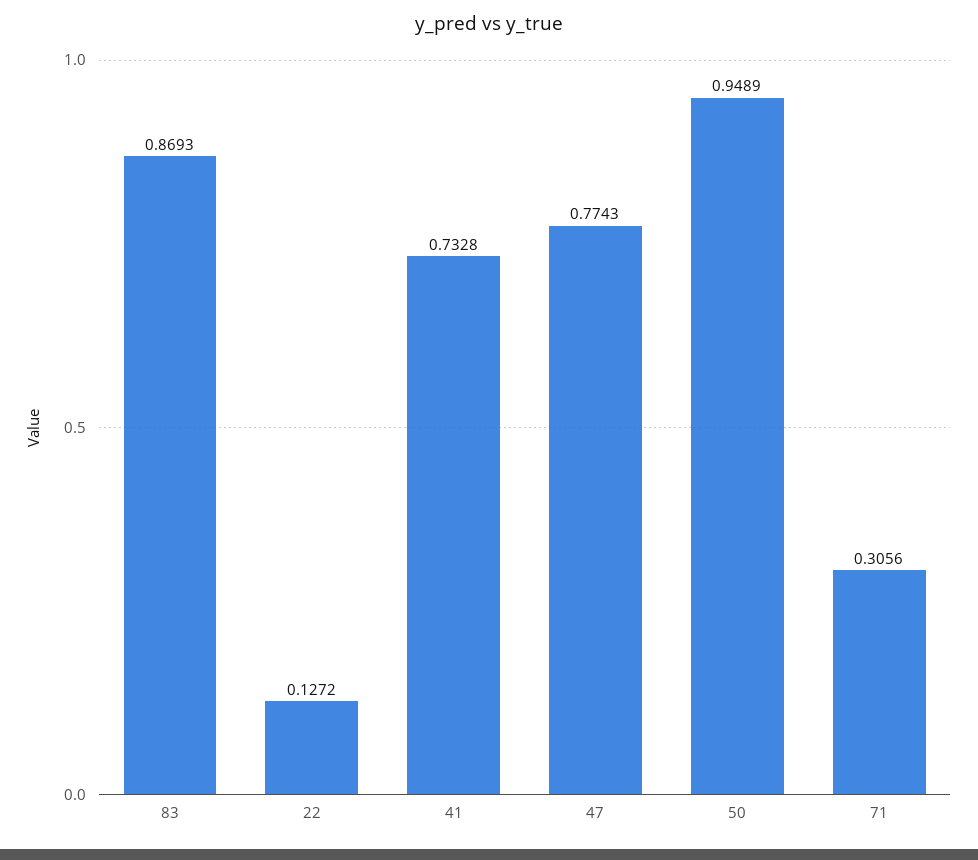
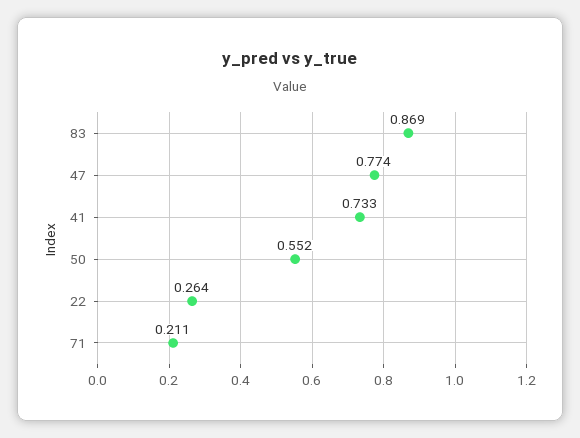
  {
    "83": 0.8693,
-   "22": 0.1272,
+   "22": 0.264,
    "41": 0.7328,
    "47": 0.7743,
-   "50": 0.9489,
+   "50": 0.552,
-   "71": 0.3056
+   "71": 0.211
  }

